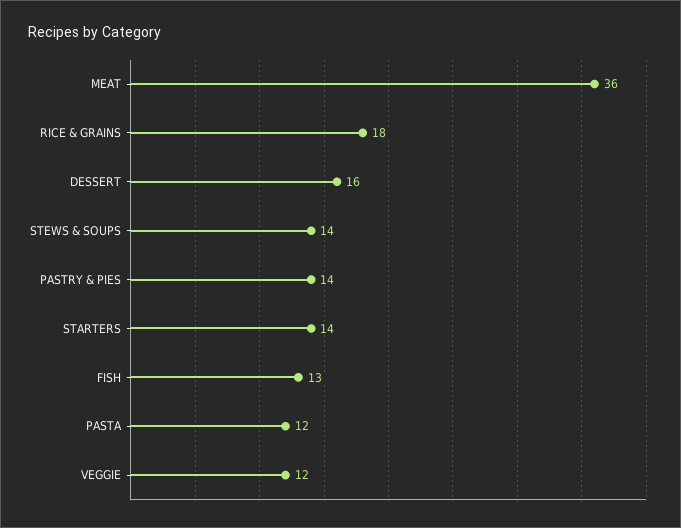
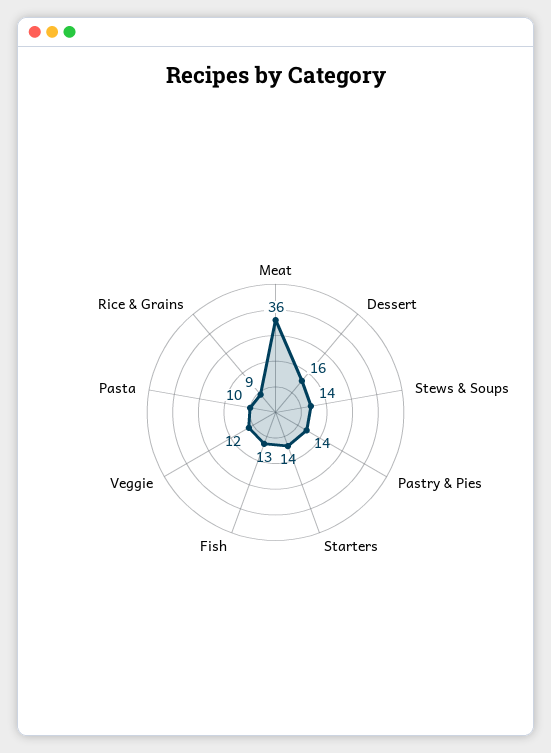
  {
    "MEAT": 36,
-   "RICE & GRAINS": 18,
+   "RICE & GRAINS": 9,
    "DESSERT": 16,
    "STEWS & SOUPS": 14,
    "PASTRY & PIES": 14,
    "STARTERS": 14,
    "FISH": 13,
-   "PASTA": 12,
+   "PASTA": 10,
    "VEGGIE": 12
  }

